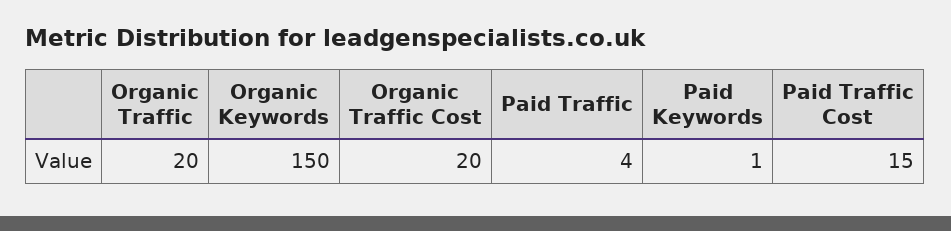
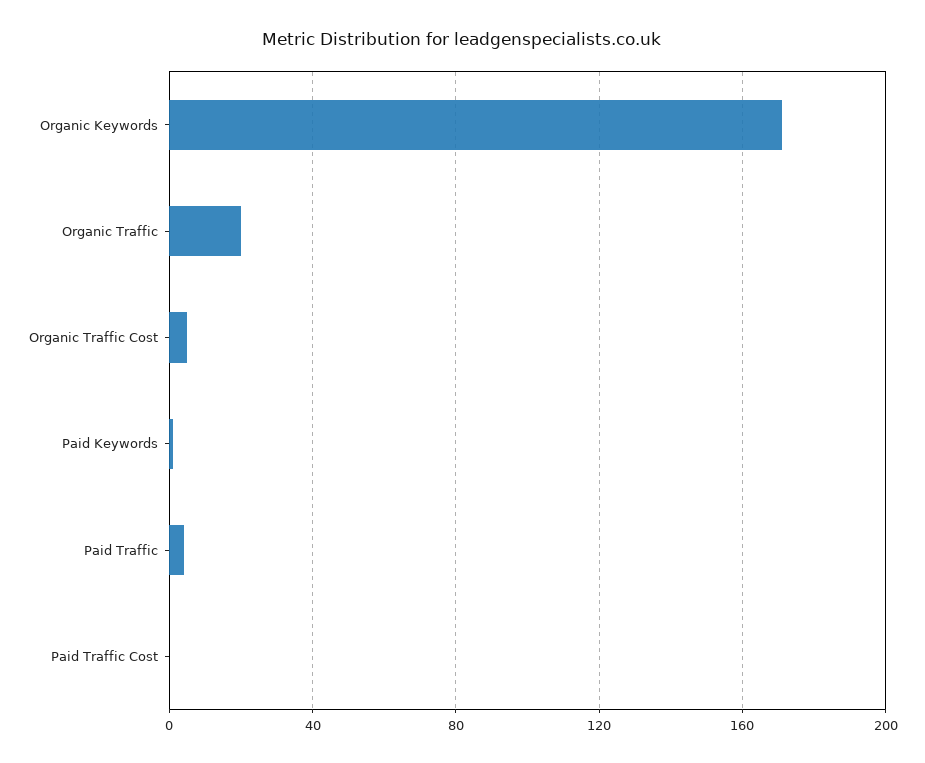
  {
    "Organic Traffic": 20,
-   "Organic Keywords": 150,
+   "Organic Keywords": 170,
-   "Organic Traffic Cost": 20,
+   "Organic Traffic Cost": 5,
    "Paid Traffic": 4,
    "Paid Keywords": 1,
-   "Paid Traffic Cost": 15
+   "Paid Traffic Cost": 0
  }

